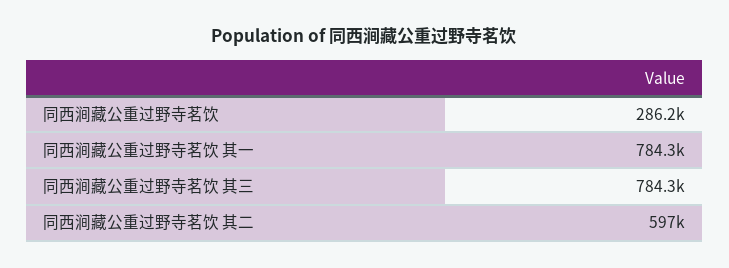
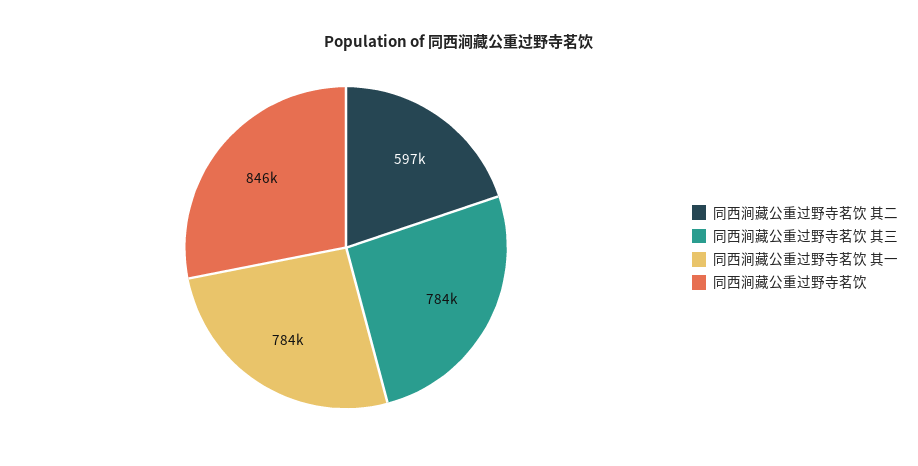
  {
-   "同西涧藏公重过野寺茗饮": 286200,
+   "同西涧藏公重过野寺茗饮": 846000,
    "同西涧藏公重过野寺茗饮 其一": 784300,
    "同西涧藏公重过野寺茗饮 其三": 784300,
    "同西涧藏公重过野寺茗饮 其二": 597000
  }

